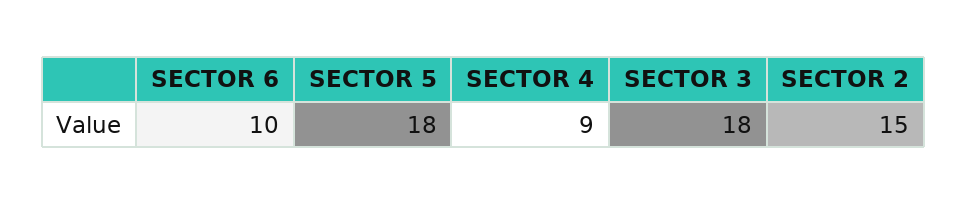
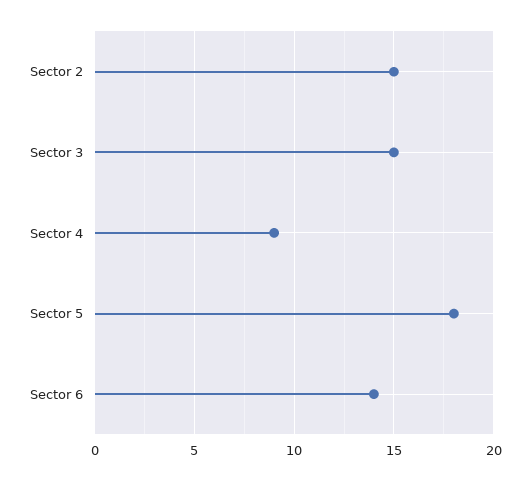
  {
-   "SECTOR 6": 10,
+   "SECTOR 6": 14,
    "SECTOR 5": 18,
    "SECTOR 4": 9,
-   "SECTOR 3": 18,
+   "SECTOR 3": 15,
    "SECTOR 2": 15
  }

